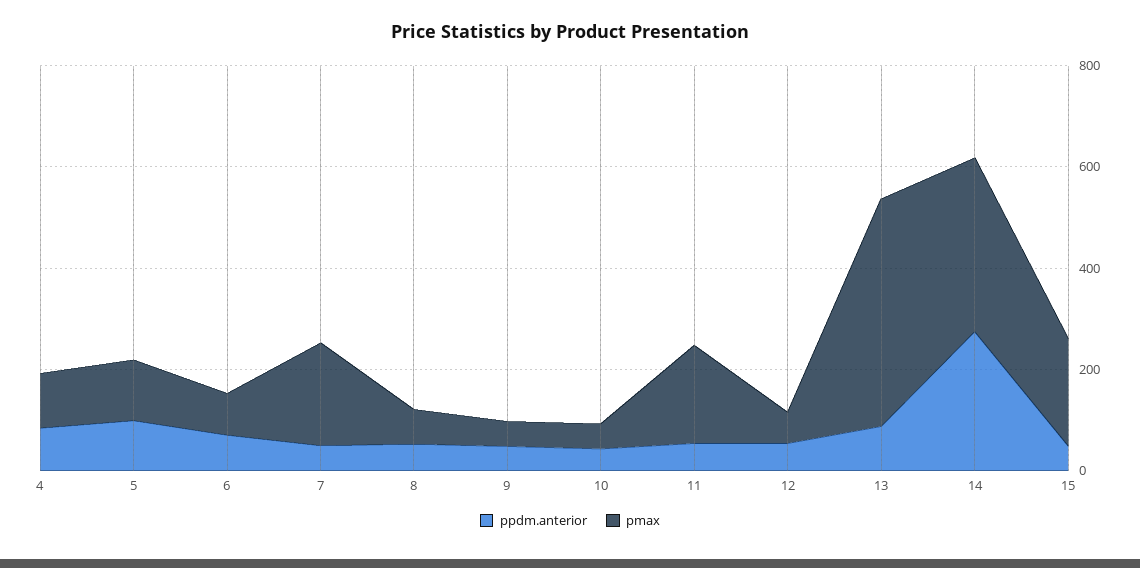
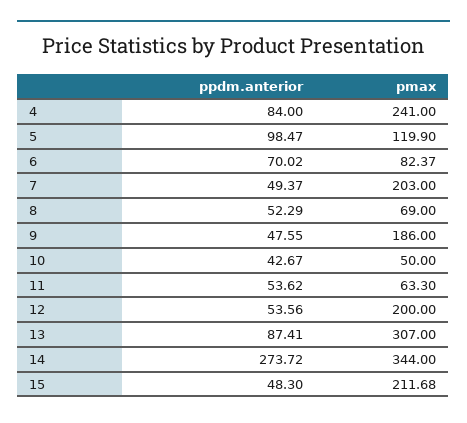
  {
    "ppdm.anterior": {
      "4": 84,
      "5": 98.47,
      "6": 70.02,
      "7": 49.37,
      "8": 52.29,
      "9": 47.55,
      "10": 42.67,
      "11": 53.62,
      "12": 53.56,
      "13": 87.41,
      "14": 273.72,
      "15": 48.3
    },
    "pmax": {
-     "4": 100,
+     "4": 241,
      "5": 119.9,
      "6": 82.37,
      "7": 203,
      "8": 69,
-     "9": 50,
+     "9": 186,
      "10": 50,
-     "11": 200,
+     "11": 63.3,
-     "12": 50,
+     "12": 200,
-     "13": 450,
+     "13": 307,
      "14": 344,
      "15": 211.68
    }
  }

